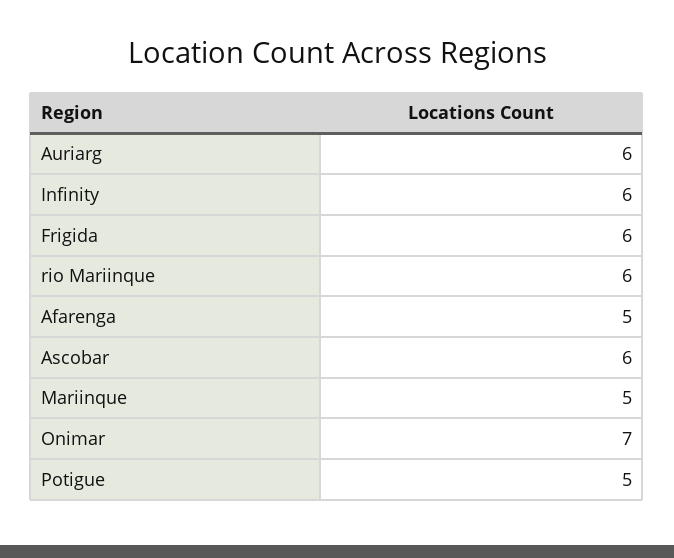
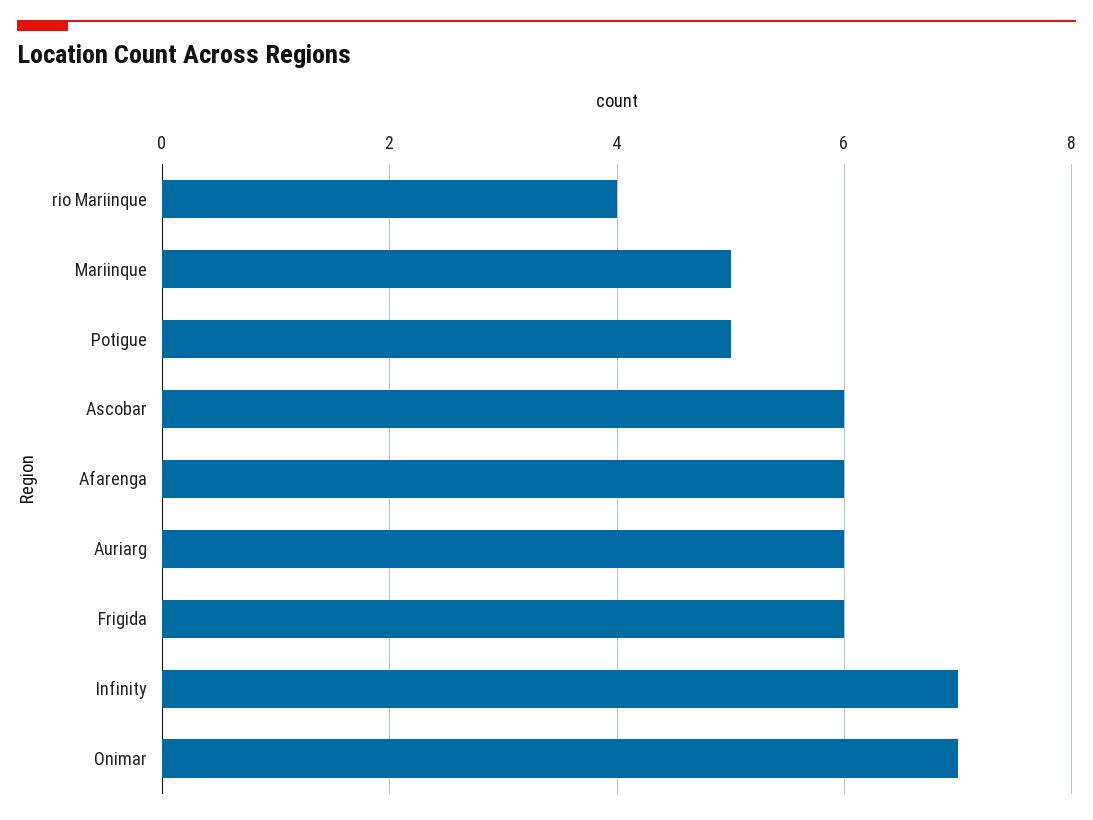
  {
    "Auriarg": 6,
-   "Infinity": 6,
+   "Infinity": 7,
    "Frigida": 6,
-   "rio Mariinque": 6,
+   "rio Mariinque": 4,
-   "Afarenga": 5,
+   "Afarenga": 6,
    "Ascobar": 6,
    "Mariinque": 5,
    "Onimar": 7,
    "Potigue": 5
  }

